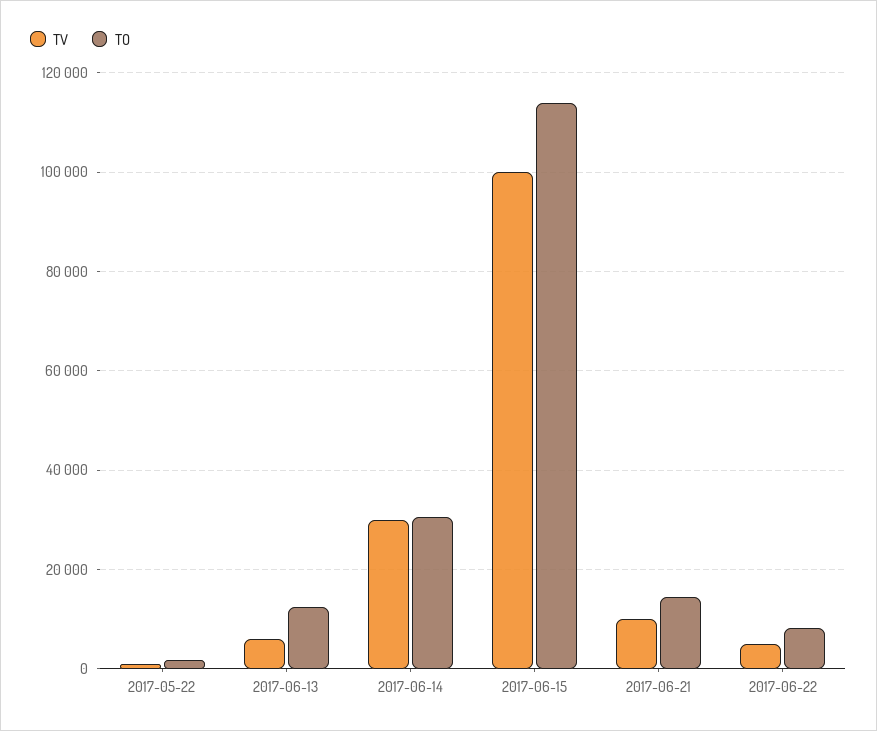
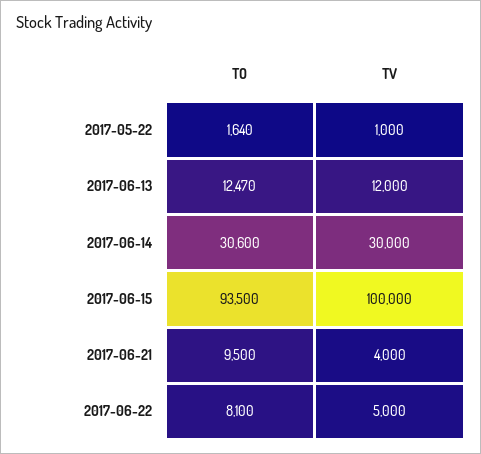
  {
    "TV": {
      "2017-05-22": 1000,
-     "2017-06-13": 6000,
+     "2017-06-13": 12000,
      "2017-06-14": 30000,
      "2017-06-15": 100000,
-     "2017-06-21": 10000,
+     "2017-06-21": 4000,
      "2017-06-22": 5000
    },
    "TO": {
      "2017-05-22": 1640,
      "2017-06-13": 12470,
      "2017-06-14": 30600,
-     "2017-06-15": 114000,
+     "2017-06-15": 93500,
-     "2017-06-21": 14000,
+     "2017-06-21": 9500,
      "2017-06-22": 8100
    }
  }

